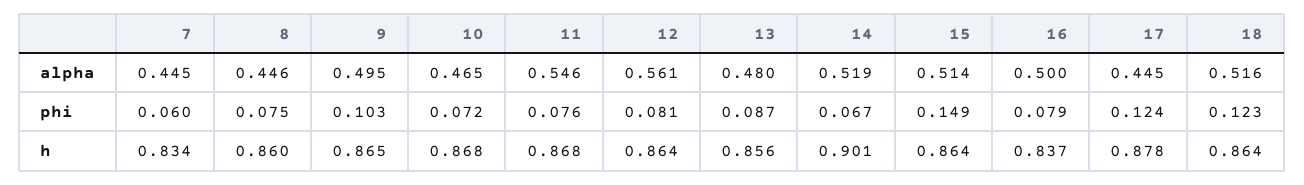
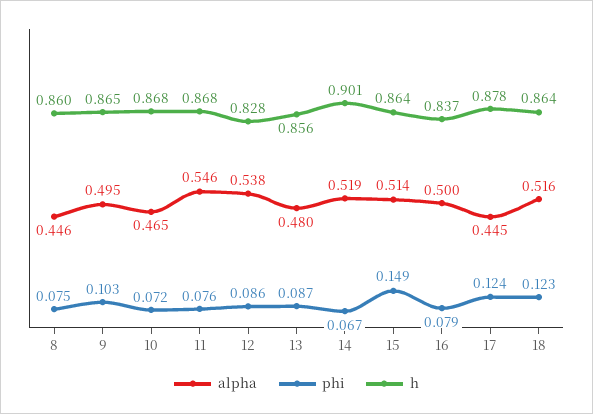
  {
    "alpha": {
-     "7": 0.445,
      "8": 0.446,
      "9": 0.495,
      "10": 0.465,
      "11": 0.546,
-     "12": 0.561,
+     "12": 0.538,
      "13": 0.48,
      "14": 0.519,
      "15": 0.514,
      "16": 0.5,
      "17": 0.445,
      "18": 0.516
    },
    "phi": {
-     "7": 0.06,
      "8": 0.075,
      "9": 0.103,
      "10": 0.072,
      "11": 0.076,
-     "12": 0.081,
+     "12": 0.086,
      "13": 0.087,
      "14": 0.067,
      "15": 0.149,
      "16": 0.079,
      "17": 0.124,
      "18": 0.123
    },
    "h": {
-     "7": 0.834,
      "8": 0.86,
      "9": 0.865,
      "10": 0.868,
      "11": 0.868,
-     "12": 0.864,
+     "12": 0.828,
      "13": 0.856,
      "14": 0.901,
      "15": 0.864,
      "16": 0.837,
      "17": 0.878,
      "18": 0.864
    }
  }

